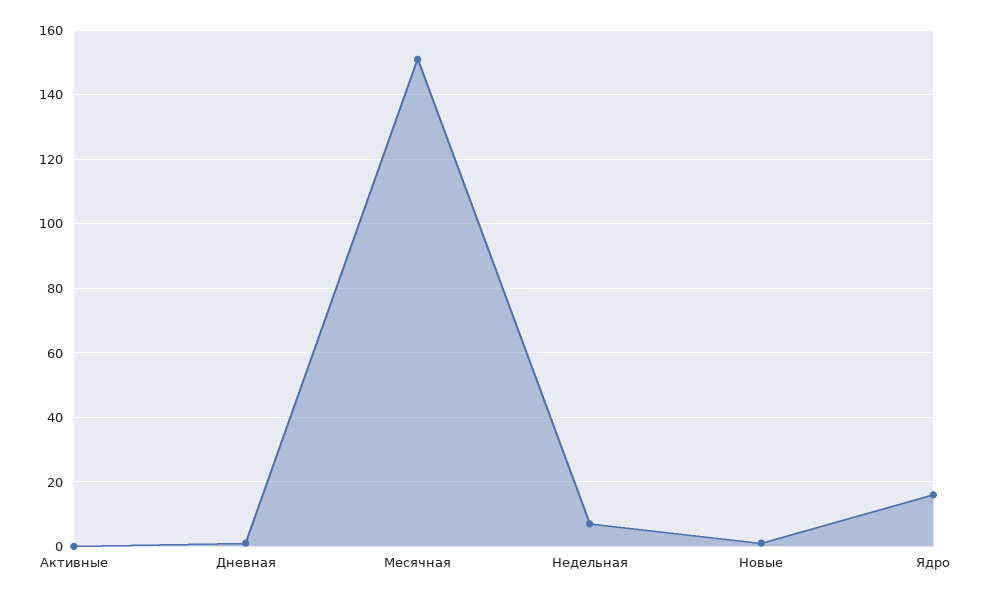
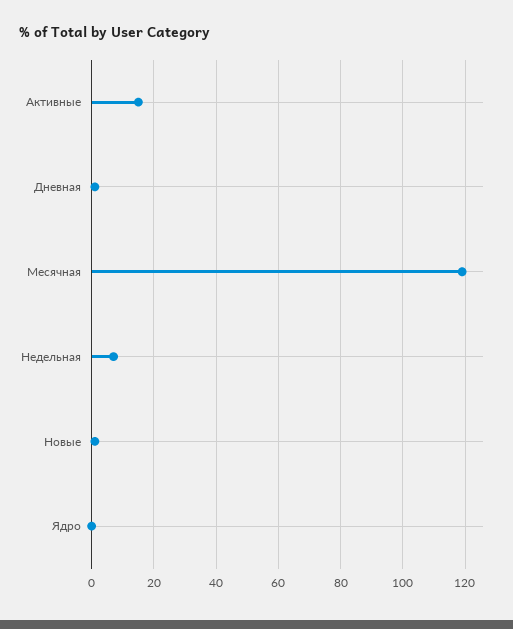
  {
-   "Активные": 0,
+   "Активные": 15,
    "Дневная": 0,
-   "Месячная": 150,
+   "Месячная": 120,
    "Недельная": 5,
    "Новые": 0,
-   "Ядро": 15
+   "Ядро": 0
  }

